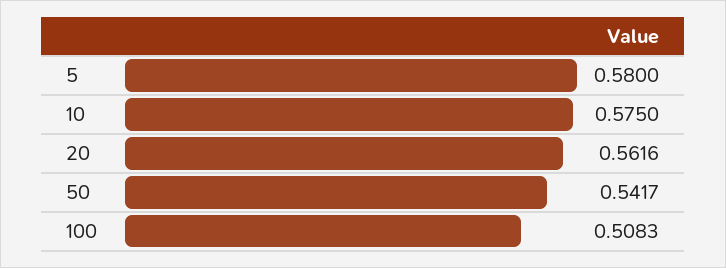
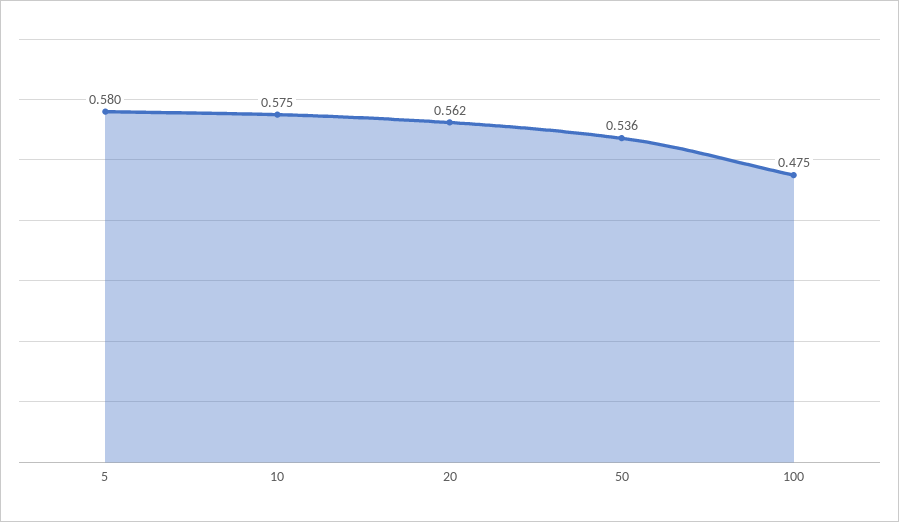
  {
    "5": 0.58,
    "10": 0.575,
    "20": 0.5616,
-   "50": 0.5417,
+   "50": 0.536,
-   "100": 0.5083
+   "100": 0.475
  }

